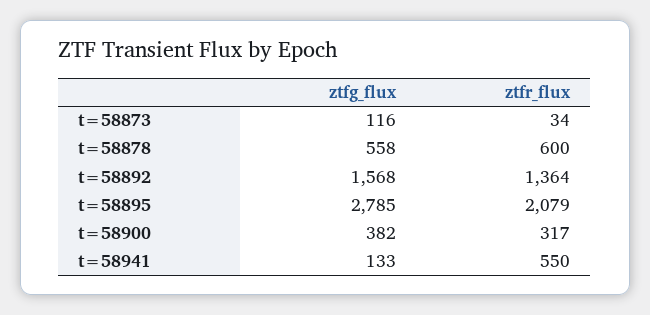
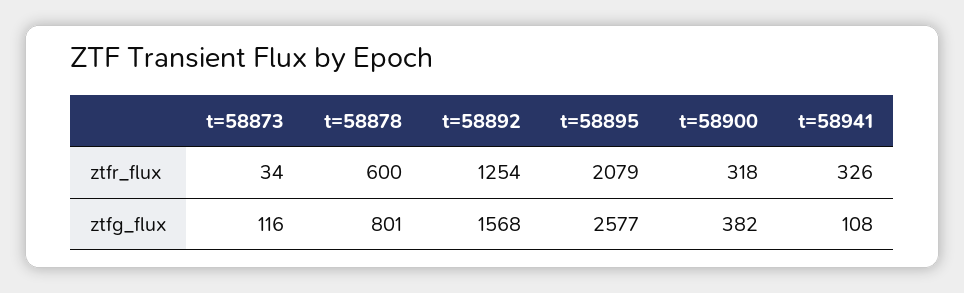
  {
    "ztfg_flux": {
      "t=58873": 116,
-     "t=58878": 558,
+     "t=58878": 801,
      "t=58892": 1568,
-     "t=58895": 2785,
+     "t=58895": 2577,
      "t=58900": 382,
-     "t=58941": 133
+     "t=58941": 108
    },
    "ztfr_flux": {
      "t=58873": 34,
      "t=58878": 600,
-     "t=58892": 1364,
+     "t=58892": 1254,
      "t=58895": 2079,
-     "t=58900": 317,
+     "t=58900": 318,
-     "t=58941": 550
+     "t=58941": 326
    }
  }

